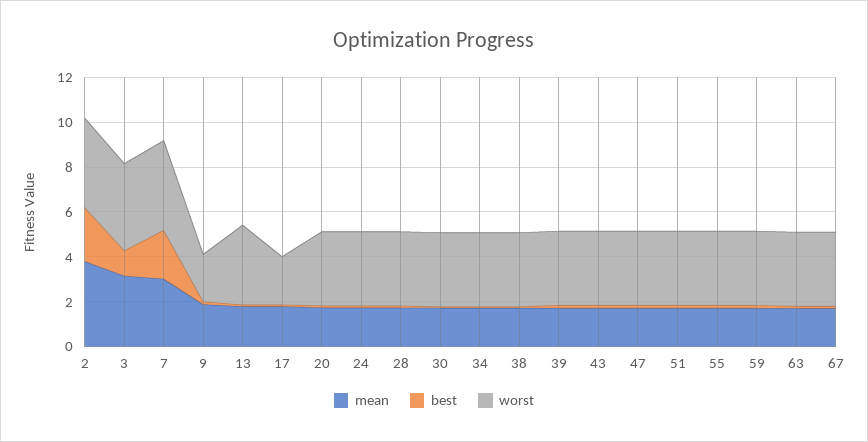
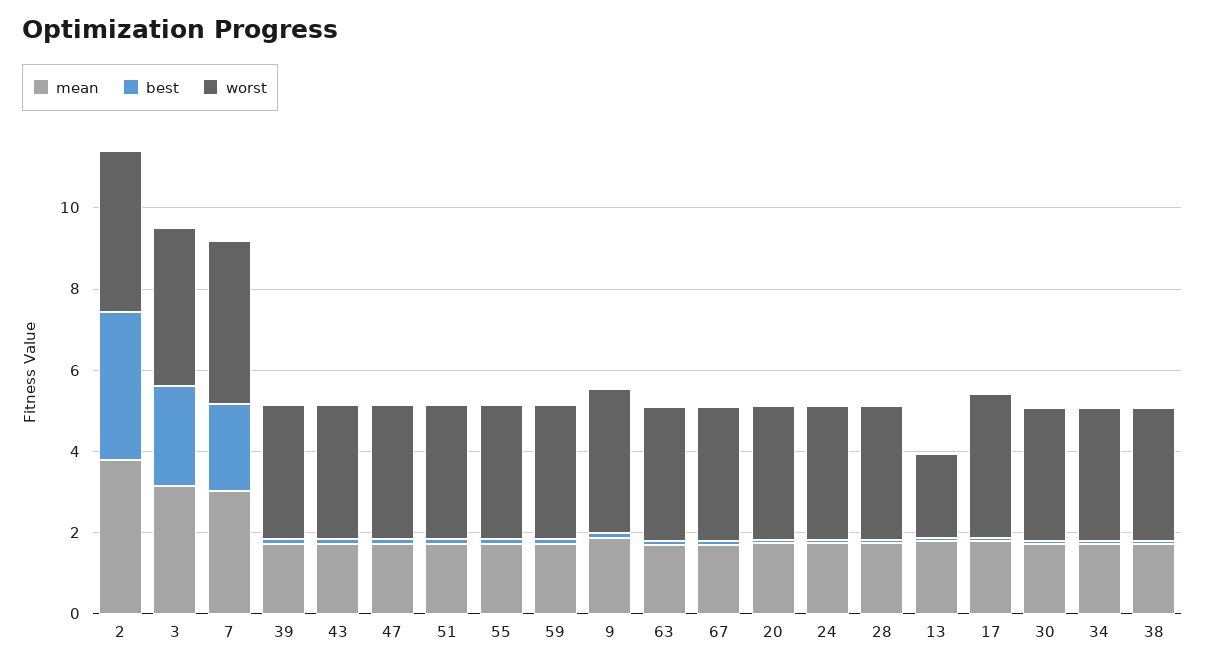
  {
    "mean": {
      "2": 4,
      "3": 3,
      "7": 3,
      "9": 2,
      "13": 2,
      "17": 2,
      "20": 1.5,
      "24": 1.5,
      "28": 1.5,
      "30": 1.5,
      "34": 1.5,
      "38": 1.5,
      "39": 1.5,
      "43": 1.5,
      "47": 1.5,
      "51": 1.5,
      "55": 1.5,
      "59": 1.5,
      "63": 1.5,
      "67": 1.5
    },
    "best": {
-     "2": 2.5,
+     "2": 3.5,
-     "3": 1,
+     "3": 2.5,
      "7": 2,
      "9": 0,
      "13": 0,
      "17": 0,
      "20": 0,
      "24": 0,
      "28": 0,
      "30": 0,
      "34": 0,
      "38": 0,
      "39": 0,
      "43": 0,
      "47": 0,
      "51": 0,
      "55": 0,
      "59": 0,
      "63": 0,
      "67": 0
    },
    "worst": {
      "2": 4,
      "3": 4,
      "7": 4,
-     "9": 2,
+     "9": 3.5,
-     "13": 3.5,
+     "13": 2,
-     "17": 2,
+     "17": 3.5,
      "20": 3.5,
      "24": 3.5,
      "28": 3.5,
      "30": 3.5,
      "34": 3.5,
      "38": 3.5,
      "39": 3.5,
      "43": 3.5,
      "47": 3.5,
      "51": 3.5,
      "55": 3.5,
      "59": 3.5,
      "63": 3.5,
      "67": 3.5
    }
  }

